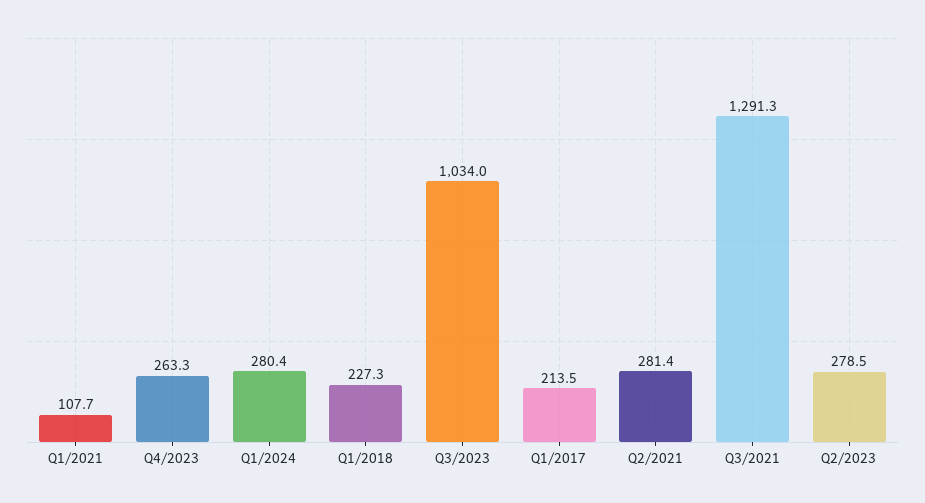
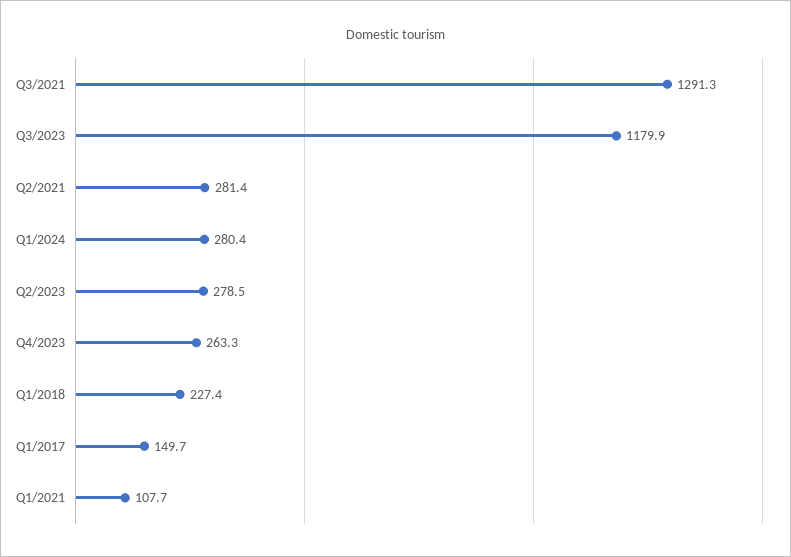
  {
    "Q1/2021": 107.7,
    "Q4/2023": 263.3,
    "Q1/2024": 280.4,
-   "Q1/2018": 227.3,
+   "Q1/2018": 227.4,
-   "Q3/2023": 1034,
+   "Q3/2023": 1179.9,
-   "Q1/2017": 213.5,
+   "Q1/2017": 149.7,
    "Q2/2021": 281.4,
    "Q3/2021": 1291.3,
    "Q2/2023": 278.5
  }

